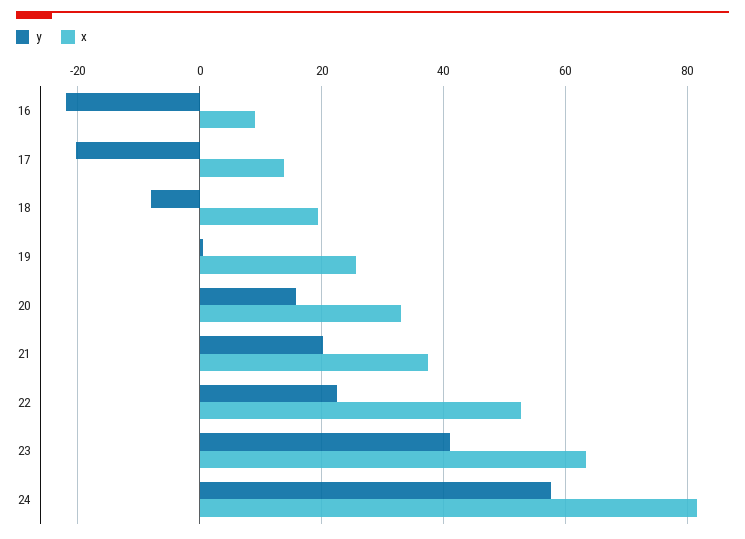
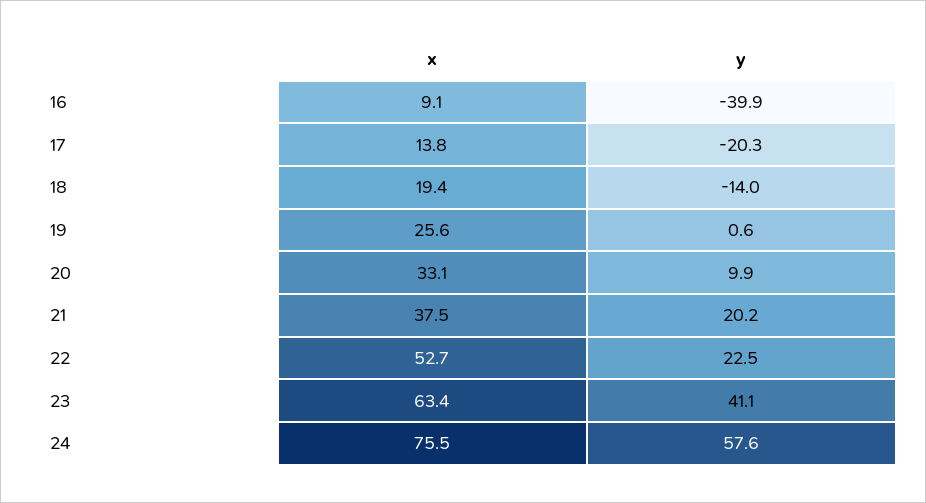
  {
    "y": {
-     "16": -22,
+     "16": -39.9,
      "17": -20.3,
-     "18": -8,
+     "18": -14,
      "19": 0.6,
-     "20": 16,
+     "20": 9.9,
      "21": 20.2,
      "22": 22.5,
      "23": 41.1,
      "24": 57.6
    },
    "x": {
      "16": 9.1,
      "17": 13.8,
      "18": 19.4,
      "19": 25.6,
      "20": 33.1,
      "21": 37.5,
      "22": 52.7,
      "23": 63.4,
-     "24": 82
+     "24": 75.5
    }
  }

